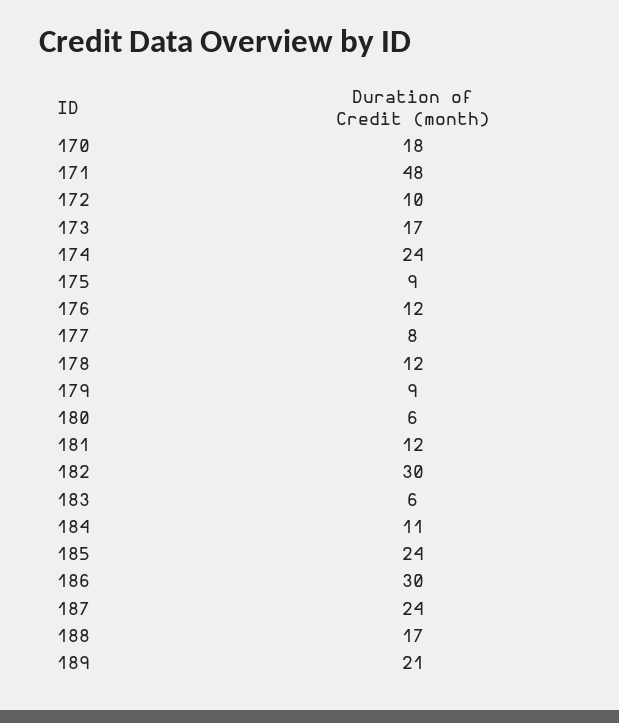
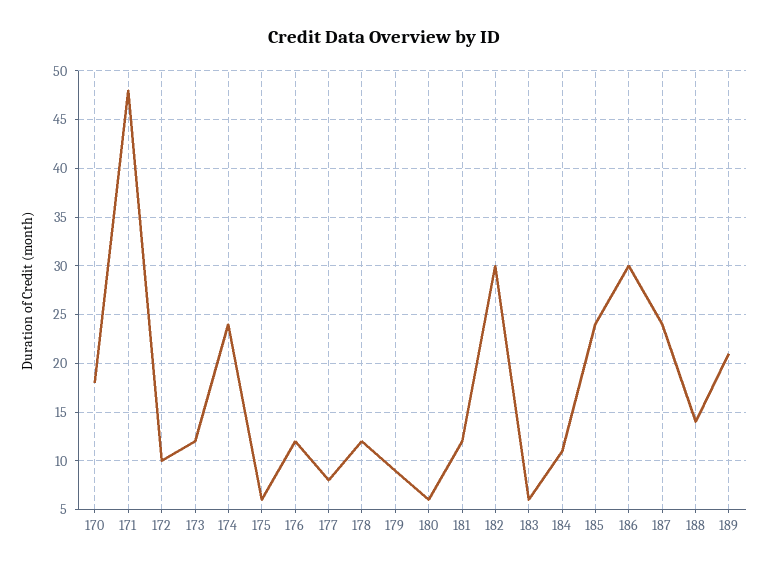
  {
    "170": 18,
    "171": 48,
    "172": 10,
-   "173": 17,
+   "173": 12,
    "174": 24,
-   "175": 9,
+   "175": 6,
    "176": 12,
    "177": 8,
    "178": 12,
    "179": 9,
    "180": 6,
    "181": 12,
    "182": 30,
    "183": 6,
    "184": 11,
    "185": 24,
    "186": 30,
    "187": 24,
-   "188": 17,
+   "188": 14,
    "189": 21
  }

